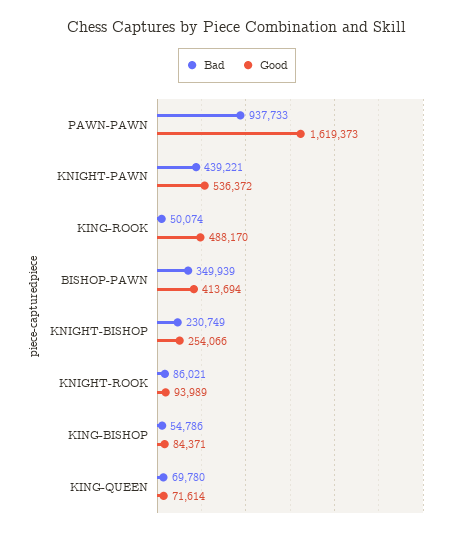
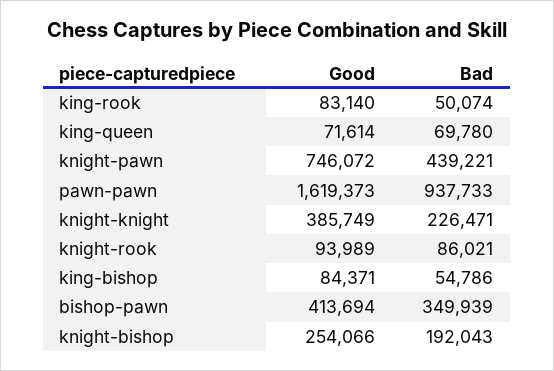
  {
    "Bad": {
      "PAWN-PAWN": 937733,
      "KNIGHT-PAWN": 439221,
      "KING-ROOK": 50074,
      "BISHOP-PAWN": 349939,
-     "KNIGHT-BISHOP": 230749,
+     "KNIGHT-BISHOP": 192043,
      "KNIGHT-ROOK": 86021,
      "KING-BISHOP": 54786,
-     "KING-QUEEN": 69780
+     "KING-QUEEN": 69780,
+     "knight-knight": 226471
    },
    "Good": {
      "PAWN-PAWN": 1619373,
-     "KNIGHT-PAWN": 536372,
+     "KNIGHT-PAWN": 746072,
-     "KING-ROOK": 488170,
+     "KING-ROOK": 83140,
      "BISHOP-PAWN": 413694,
      "KNIGHT-BISHOP": 254066,
      "KNIGHT-ROOK": 93989,
      "KING-BISHOP": 84371,
-     "KING-QUEEN": 71614
+     "KING-QUEEN": 71614,
+     "knight-knight": 385749
    }
  }

